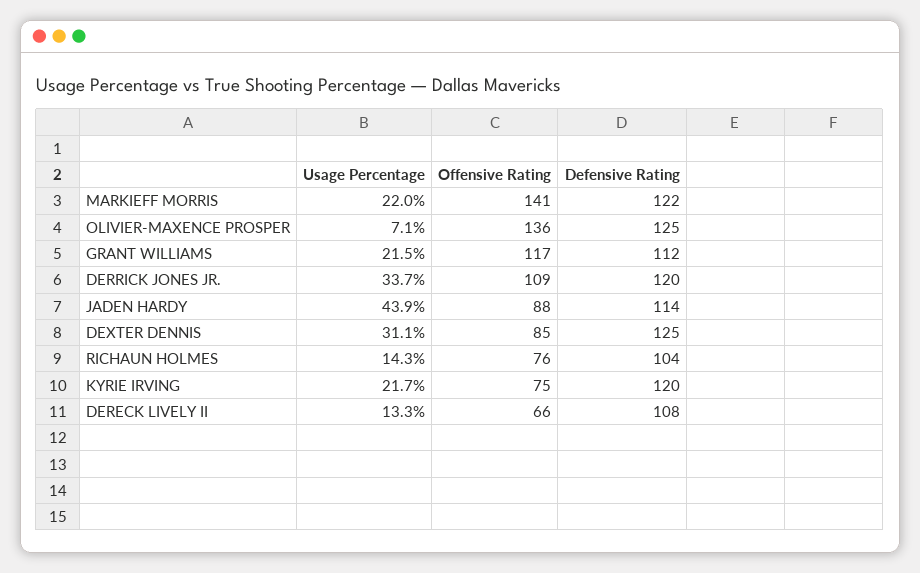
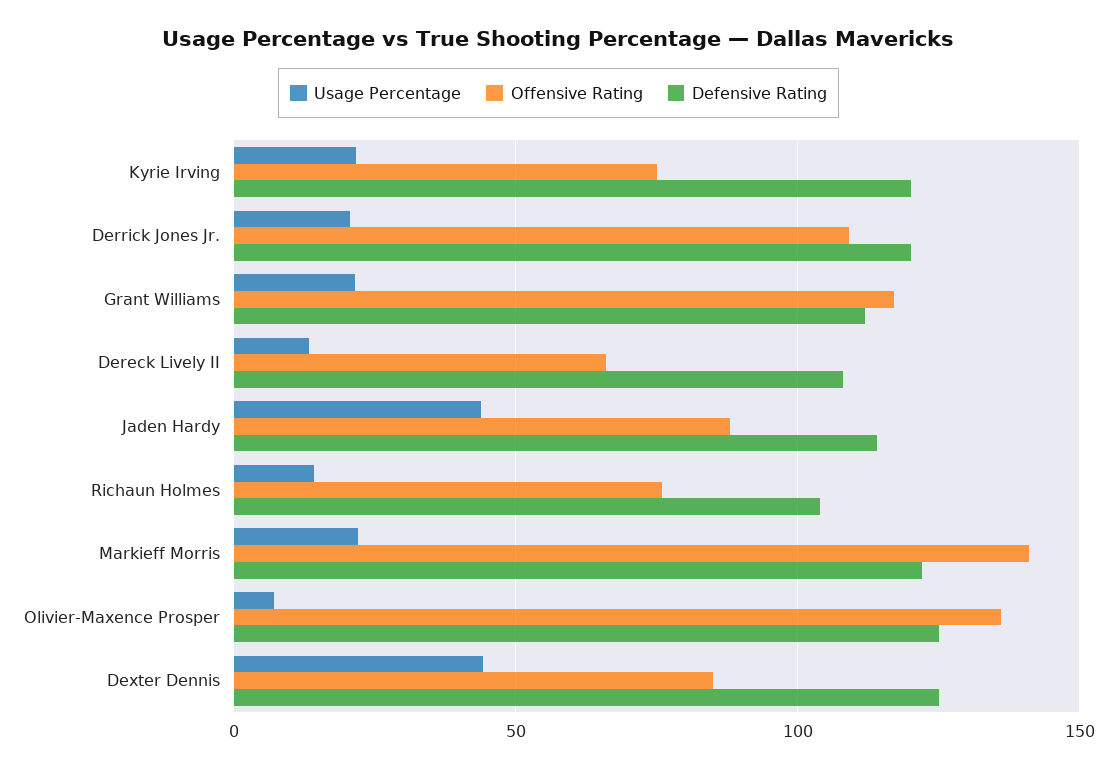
  {
    "Usage Percentage": {
      "MARKIEFF MORRIS": 22,
      "OLIVIER-MAXENCE PROSPER": 7.1,
      "GRANT WILLIAMS": 21.5,
-     "DERRICK JONES JR.": 33.7,
+     "DERRICK JONES JR.": 20,
      "JADEN HARDY": 43.9,
-     "DEXTER DENNIS": 31.1,
+     "DEXTER DENNIS": 45,
      "RICHAUN HOLMES": 14.3,
      "KYRIE IRVING": 21.7,
      "DERECK LIVELY II": 13.3
    },
    "Offensive Rating": {
      "MARKIEFF MORRIS": 141,
      "OLIVIER-MAXENCE PROSPER": 136,
      "GRANT WILLIAMS": 117,
      "DERRICK JONES JR.": 109,
      "JADEN HARDY": 88,
      "DEXTER DENNIS": 85,
      "RICHAUN HOLMES": 76,
      "KYRIE IRVING": 75,
      "DERECK LIVELY II": 66
    },
    "Defensive Rating": {
      "MARKIEFF MORRIS": 122,
      "OLIVIER-MAXENCE PROSPER": 125,
      "GRANT WILLIAMS": 112,
      "DERRICK JONES JR.": 120,
      "JADEN HARDY": 114,
      "DEXTER DENNIS": 125,
      "RICHAUN HOLMES": 104,
      "KYRIE IRVING": 120,
      "DERECK LIVELY II": 108
    }
  }

